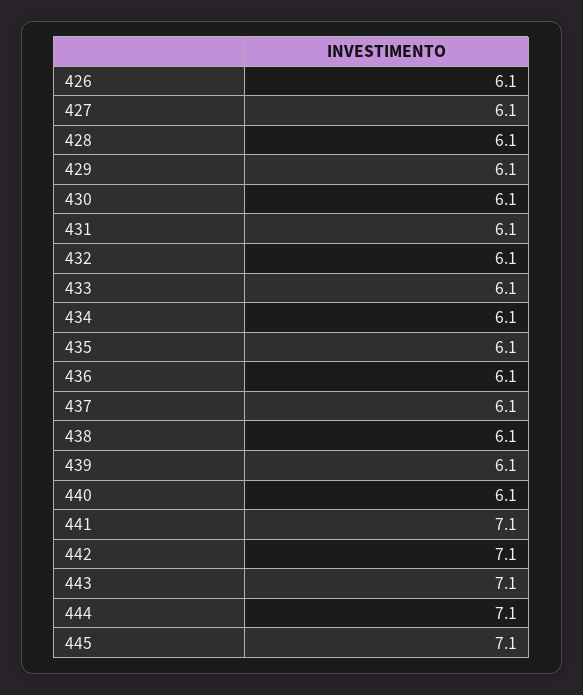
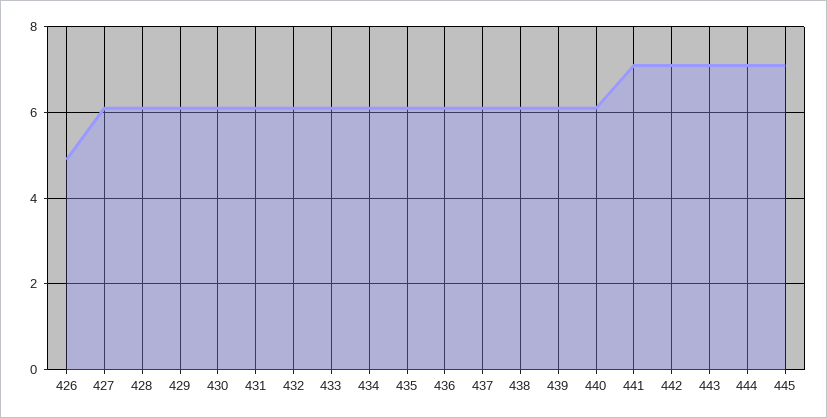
  {
-   "426": 6.1,
+   "426": 5,
    "427": 6.1,
    "428": 6.1,
    "429": 6.1,
    "430": 6.1,
    "431": 6.1,
    "432": 6.1,
    "433": 6.1,
    "434": 6.1,
    "435": 6.1,
    "436": 6.1,
    "437": 6.1,
    "438": 6.1,
    "439": 6.1,
    "440": 6.1,
    "441": 7.1,
    "442": 7.1,
    "443": 7.1,
    "444": 7.1,
    "445": 7.1
  }

